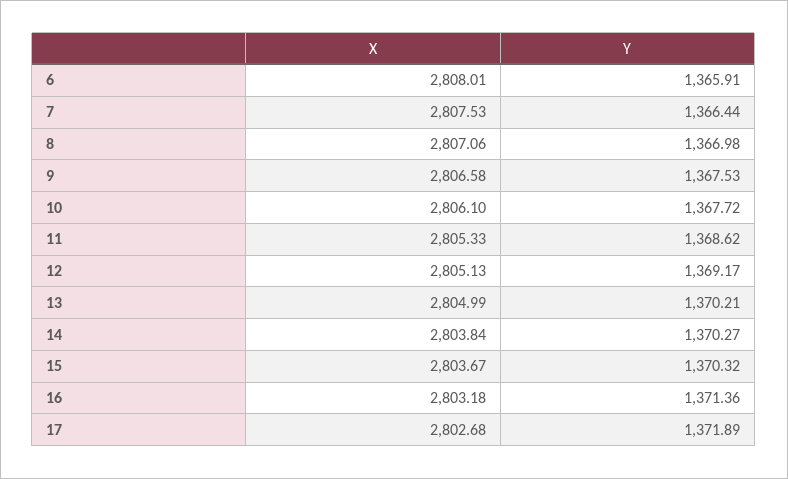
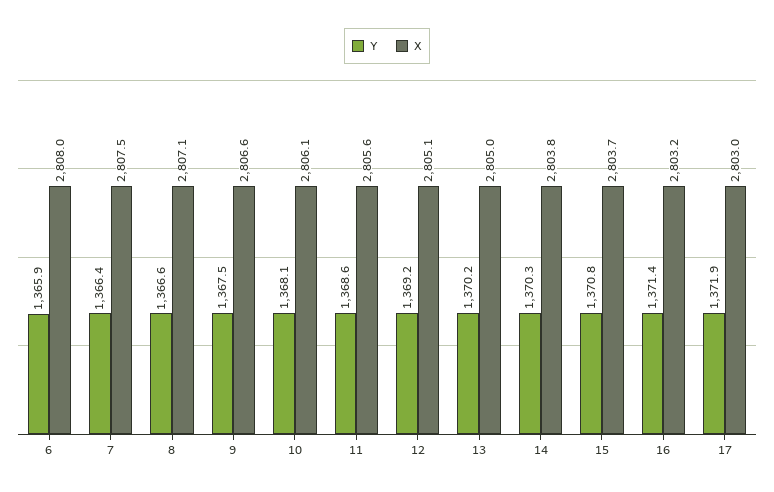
  {
    "X": {
      "6": 2808.01,
      "7": 2807.53,
      "8": 2807.06,
      "9": 2806.58,
      "10": 2806.1,
-     "11": 2805.33,
+     "11": 2805.6,
      "12": 2805.13,
      "13": 2804.99,
      "14": 2803.84,
      "15": 2803.67,
      "16": 2803.18,
-     "17": 2802.68
+     "17": 2803
    },
    "Y": {
      "6": 1365.91,
      "7": 1366.44,
-     "8": 1366.98,
+     "8": 1366.6,
      "9": 1367.53,
-     "10": 1367.72,
+     "10": 1368.1,
      "11": 1368.62,
      "12": 1369.17,
      "13": 1370.21,
      "14": 1370.27,
-     "15": 1370.32,
+     "15": 1370.8,
      "16": 1371.36,
      "17": 1371.89
    }
  }

